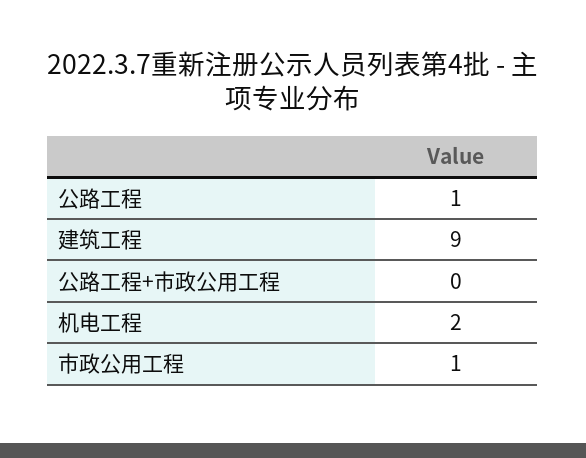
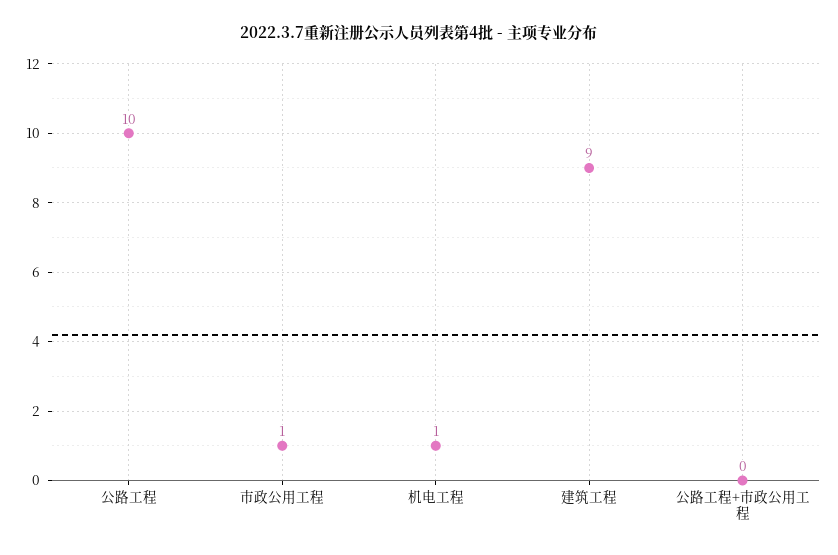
  {
-   "公路工程": 1,
+   "公路工程": 10,
    "建筑工程": 9,
    "公路工程+市政公用工程": 0,
-   "机电工程": 2,
+   "机电工程": 1,
    "市政公用工程": 1
  }

